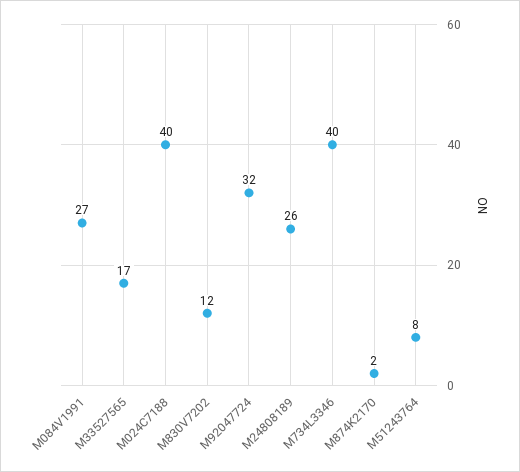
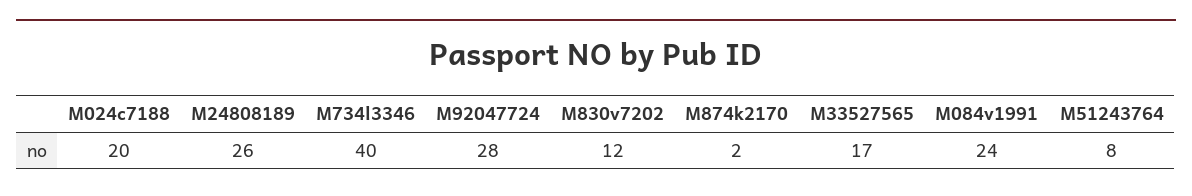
  {
-   "M084V1991": 27,
+   "M084V1991": 24,
    "M33527565": 17,
-   "M024C7188": 40,
+   "M024C7188": 20,
    "M830V7202": 12,
-   "M92047724": 32,
+   "M92047724": 28,
    "M24808189": 26,
    "M734L3346": 40,
    "M874K2170": 2,
    "M51243764": 8
  }

